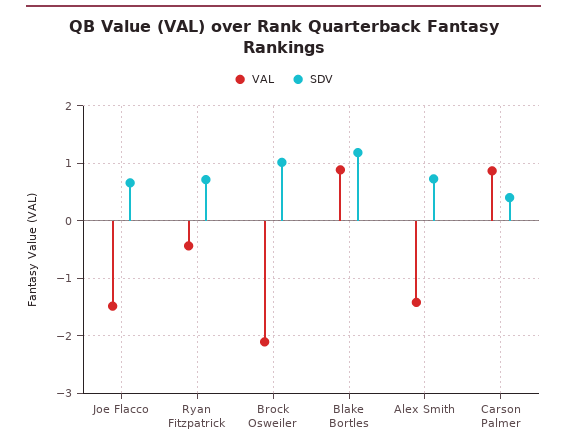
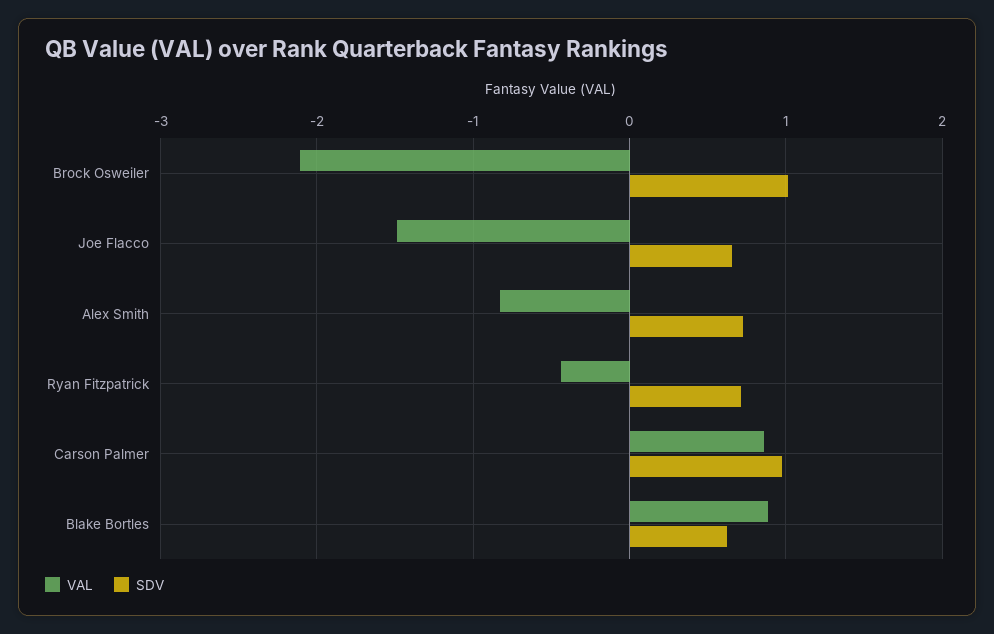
  {
    "VAL": {
      "Joe Flacco": -1.5,
      "Ryan Fitzpatrick": -0.4,
      "Brock Osweiler": -2.1,
      "Blake Bortles": 0.9,
-     "Alex Smith": -1.4,
+     "Alex Smith": -0.8,
      "Carson Palmer": 0.9
    },
    "SDV": {
      "Joe Flacco": 0.7,
      "Ryan Fitzpatrick": 0.7,
      "Brock Osweiler": 1,
-     "Blake Bortles": 1.2,
+     "Blake Bortles": 0.6,
      "Alex Smith": 0.7,
-     "Carson Palmer": 0.4
+     "Carson Palmer": 1
    }
  }

